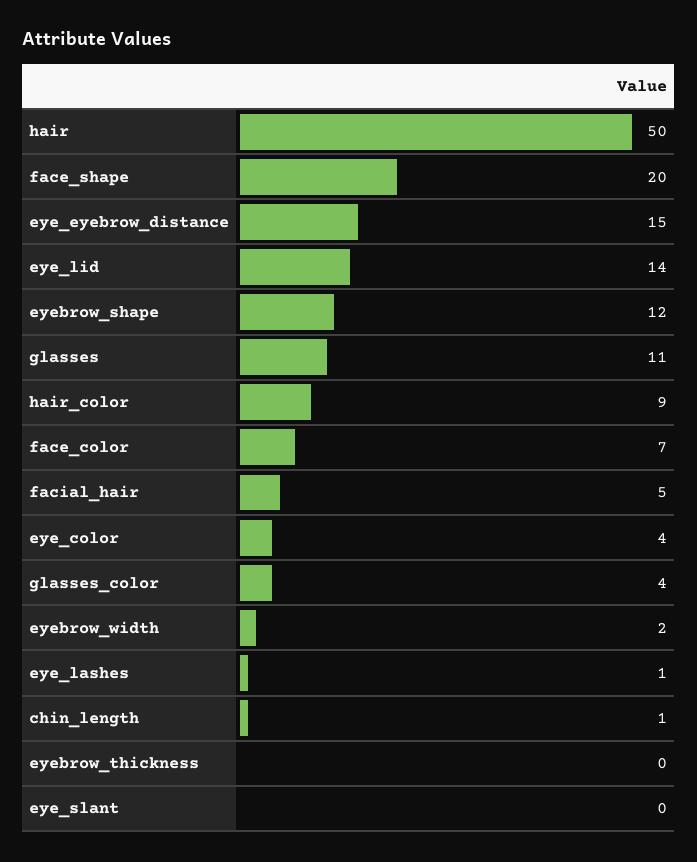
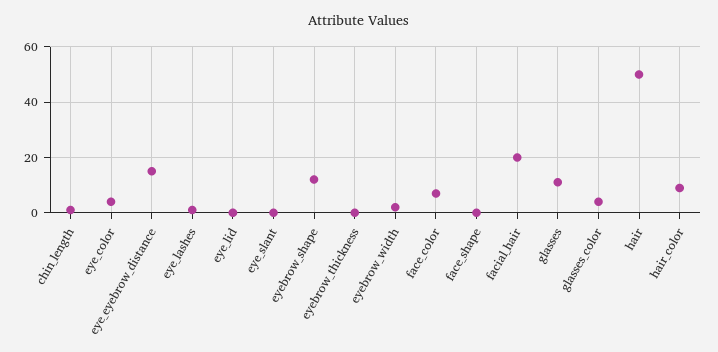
  {
    "hair": 50,
-   "face_shape": 20,
+   "face_shape": 0,
    "eye_eyebrow_distance": 15,
-   "eye_lid": 14,
+   "eye_lid": 0,
    "eyebrow_shape": 12,
    "glasses": 11,
    "hair_color": 9,
    "face_color": 7,
-   "facial_hair": 5,
+   "facial_hair": 20,
    "eye_color": 4,
    "glasses_color": 4,
    "eyebrow_width": 2,
    "eye_lashes": 1,
    "chin_length": 1,
    "eyebrow_thickness": 0,
    "eye_slant": 0
  }

